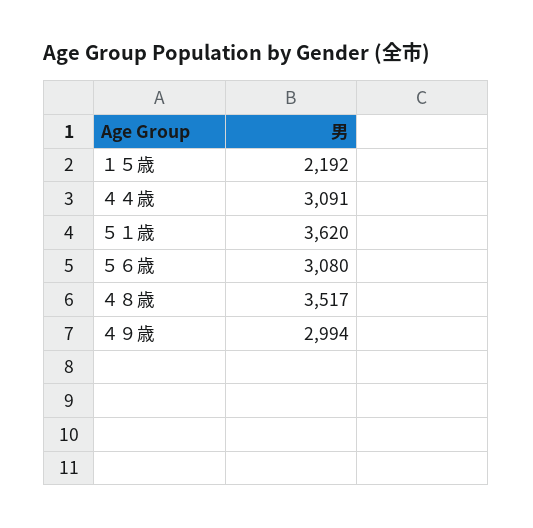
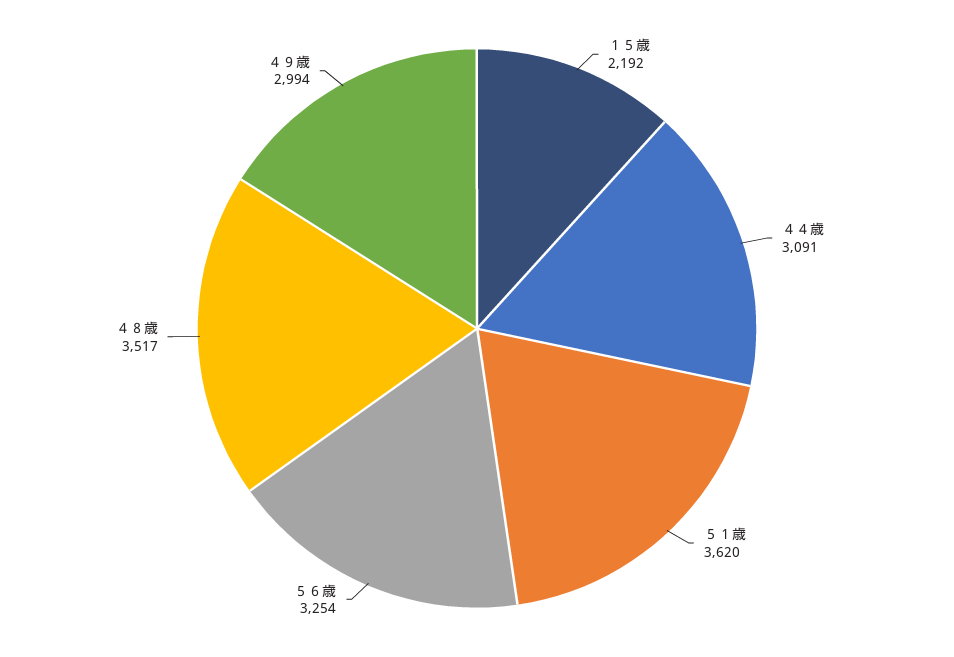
  {
    "１５歳": 2192,
    "４４歳": 3091,
    "５１歳": 3620,
-   "５６歳": 3080,
+   "５６歳": 3254,
    "４８歳": 3517,
    "４９歳": 2994
  }

